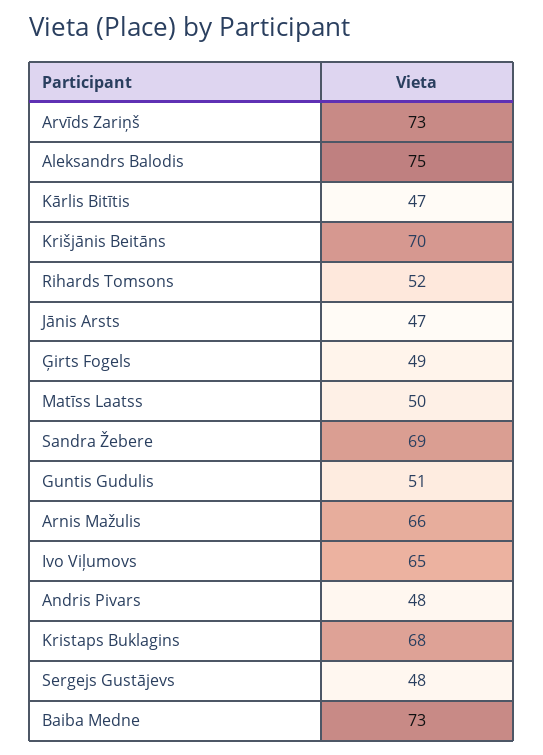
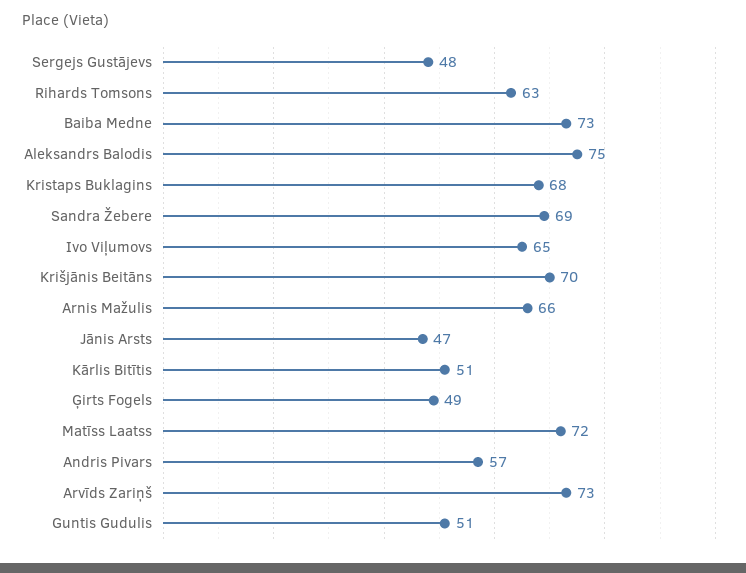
  {
    "Arvīds Zariņš": 73,
    "Aleksandrs Balodis": 75,
-   "Kārlis Bitītis": 47,
+   "Kārlis Bitītis": 51,
    "Krišjānis Beitāns": 70,
-   "Rihards Tomsons": 52,
+   "Rihards Tomsons": 63,
    "Jānis Arsts": 47,
    "Ģirts Fogels": 49,
-   "Matīss Laatss": 50,
+   "Matīss Laatss": 72,
    "Sandra Žebere": 69,
    "Guntis Gudulis": 51,
    "Arnis Mažulis": 66,
    "Ivo Viļumovs": 65,
-   "Andris Pivars": 48,
+   "Andris Pivars": 57,
    "Kristaps Buklagins": 68,
    "Sergejs Gustājevs": 48,
    "Baiba Medne": 73
  }

